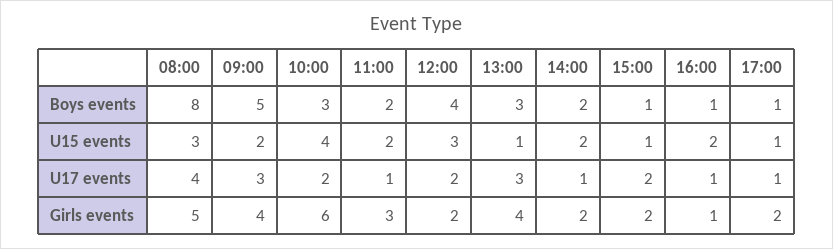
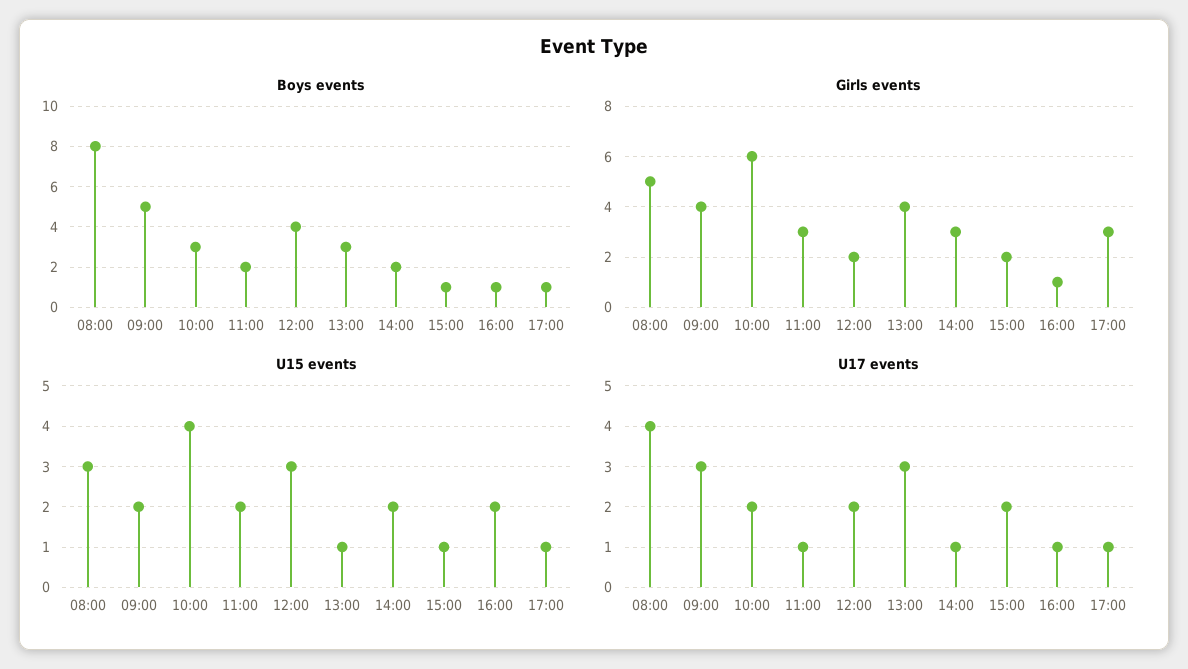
  {
    "Boys events": {
      "08:00": 8,
      "09:00": 5,
      "10:00": 3,
      "11:00": 2,
      "12:00": 4,
      "13:00": 3,
      "14:00": 2,
      "15:00": 1,
      "16:00": 1,
      "17:00": 1
    },
    "U15 events": {
      "08:00": 3,
      "09:00": 2,
      "10:00": 4,
      "11:00": 2,
      "12:00": 3,
      "13:00": 1,
      "14:00": 2,
      "15:00": 1,
      "16:00": 2,
      "17:00": 1
    },
    "U17 events": {
      "08:00": 4,
      "09:00": 3,
      "10:00": 2,
      "11:00": 1,
      "12:00": 2,
      "13:00": 3,
      "14:00": 1,
      "15:00": 2,
      "16:00": 1,
      "17:00": 1
    },
    "Girls events": {
      "08:00": 5,
      "09:00": 4,
      "10:00": 6,
      "11:00": 3,
      "12:00": 2,
      "13:00": 4,
-     "14:00": 2,
+     "14:00": 3,
      "15:00": 2,
      "16:00": 1,
-     "17:00": 2
+     "17:00": 3
    }
  }

